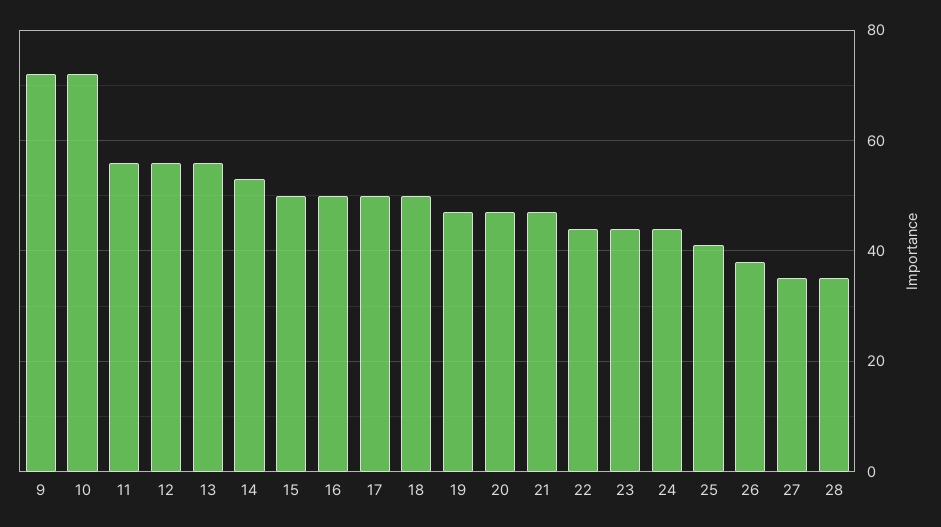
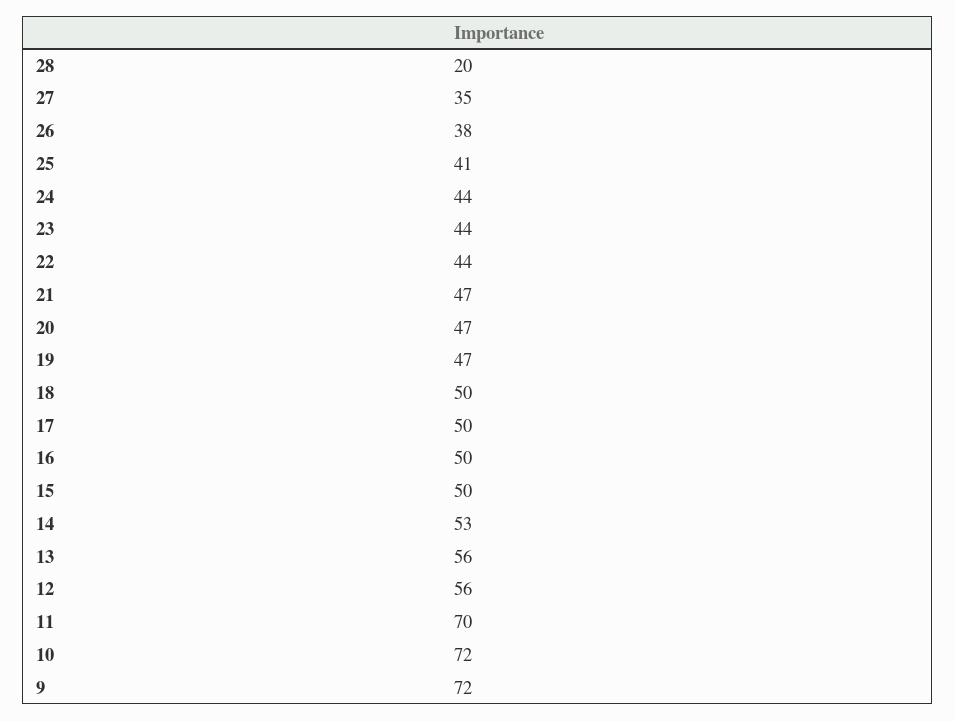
  {
    "9": 72,
    "10": 72,
-   "11": 55,
+   "11": 70,
    "12": 56,
    "13": 56,
    "14": 53,
    "15": 50,
    "16": 50,
    "17": 50,
    "18": 50,
    "19": 47,
    "20": 47,
    "21": 47,
    "22": 44,
    "23": 44,
    "24": 44,
    "25": 41,
    "26": 38,
    "27": 35,
-   "28": 35
+   "28": 20
  }

